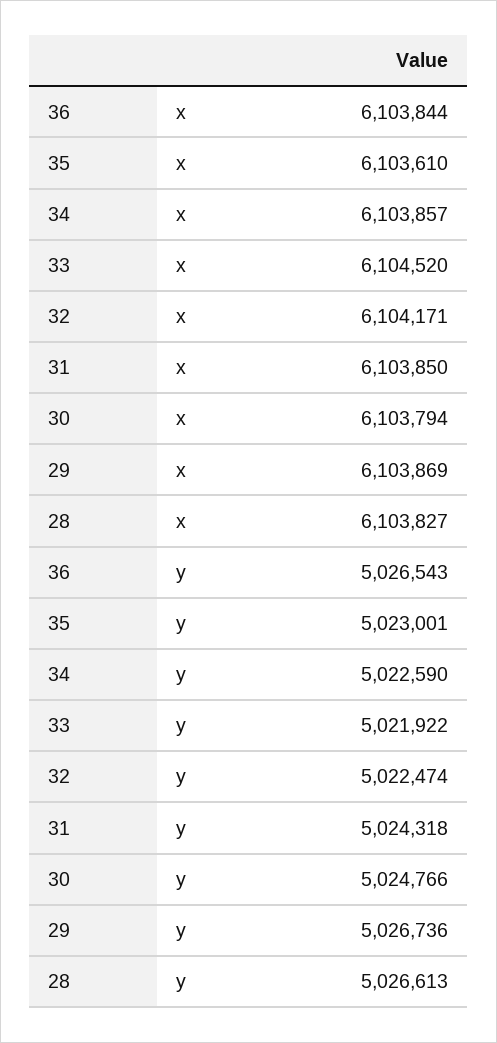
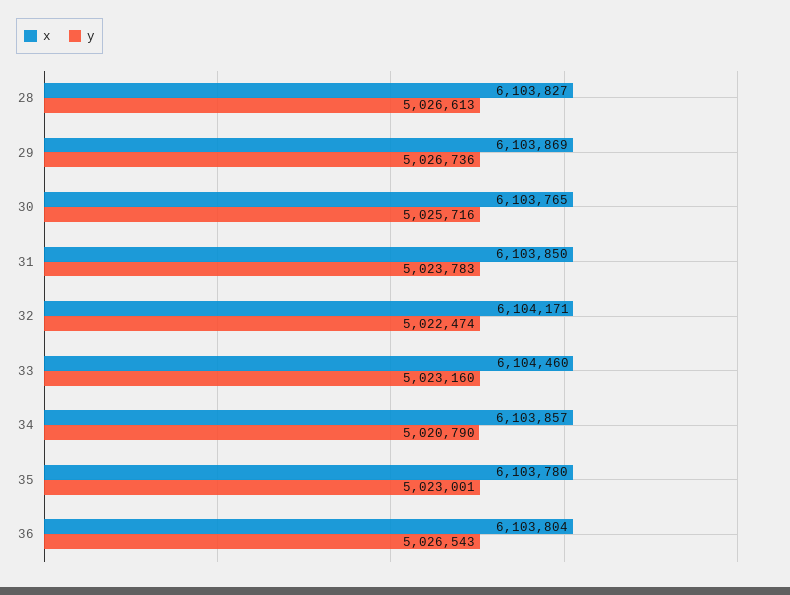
  {
    "x": {
-     "36": 6103844,
+     "36": 6103804,
-     "35": 6103610,
+     "35": 6103780,
      "34": 6103857,
-     "33": 6104520,
+     "33": 6104460,
      "32": 6104171,
      "31": 6103850,
-     "30": 6103794,
+     "30": 6103765,
      "29": 6103869,
      "28": 6103827
    },
    "y": {
      "36": 5026543,
      "35": 5023001,
-     "34": 5022590,
+     "34": 5020790,
-     "33": 5021922,
+     "33": 5023160,
      "32": 5022474,
-     "31": 5024318,
+     "31": 5023783,
-     "30": 5024766,
+     "30": 5025716,
      "29": 5026736,
      "28": 5026613
    }
  }

